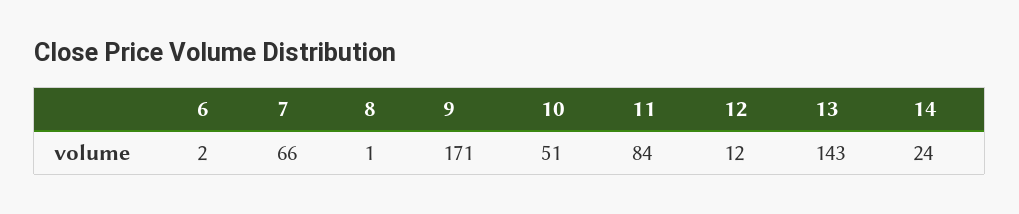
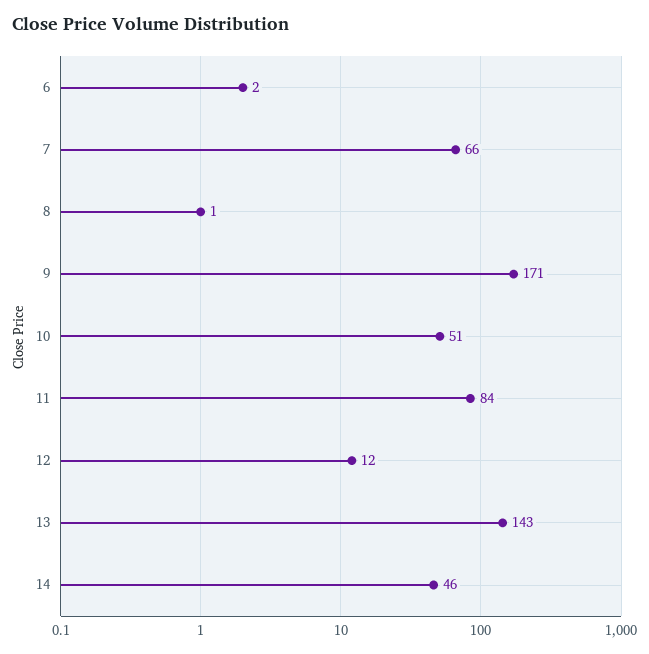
  {
    "6": 2,
    "7": 66,
    "8": 1,
    "9": 171,
    "10": 51,
    "11": 84,
    "12": 12,
    "13": 143,
-   "14": 24
+   "14": 46
  }

